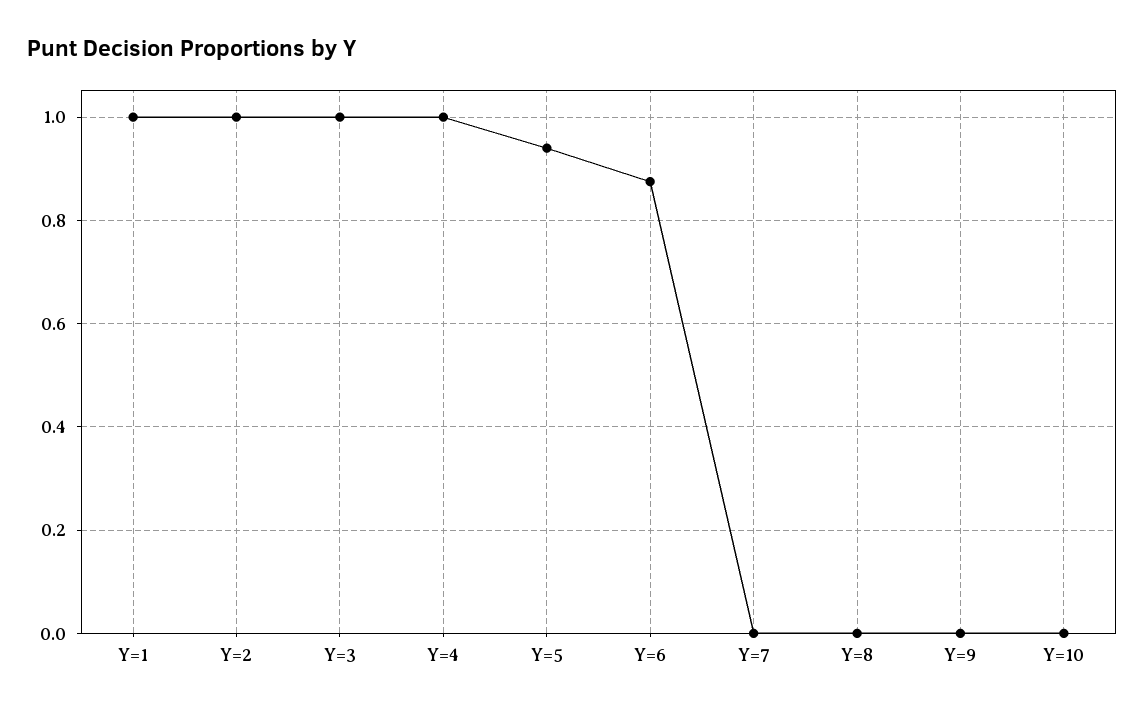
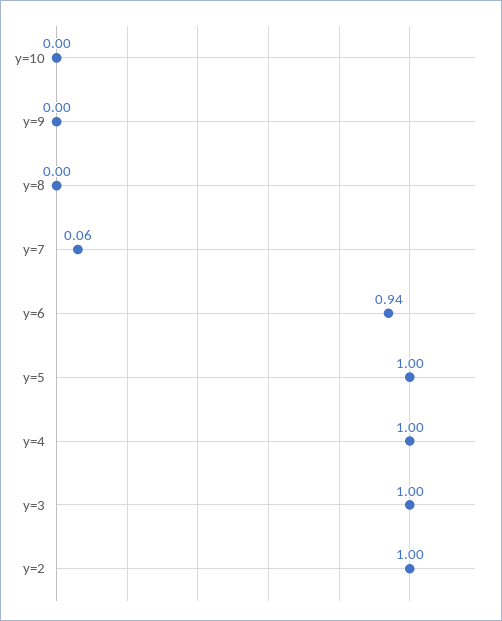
  {
-   "Y=1": 1,
    "Y=2": 1,
    "Y=3": 1,
    "Y=4": 1,
-   "Y=5": 0.94,
+   "Y=5": 1,
-   "Y=6": 0.88,
+   "Y=6": 0.94,
-   "Y=7": 0,
+   "Y=7": 0.06,
    "Y=8": 0,
    "Y=9": 0,
    "Y=10": 0
  }

